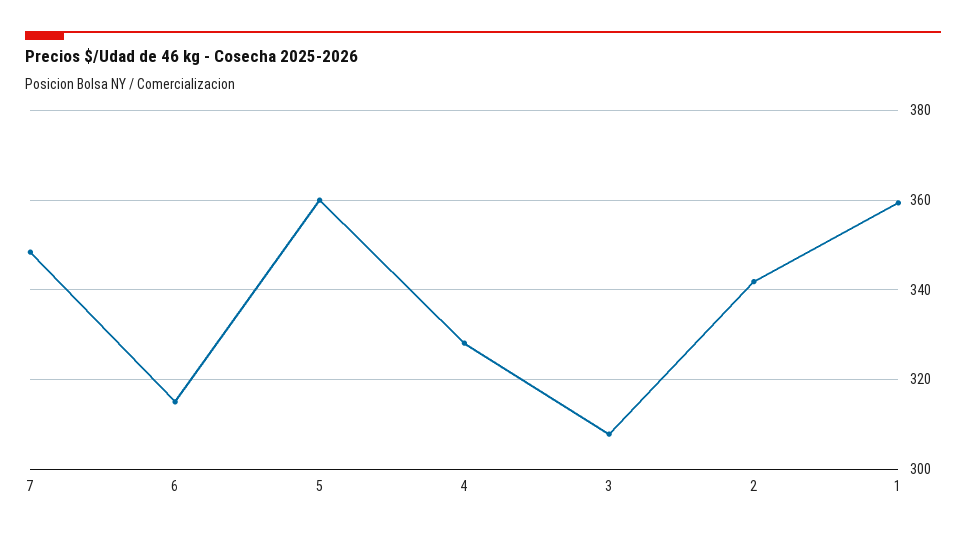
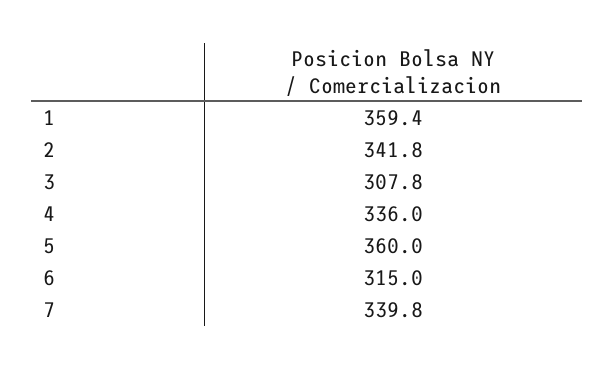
  {
-   "7": 348,
+   "7": 339.8,
    "6": 315,
    "5": 360,
-   "4": 328,
+   "4": 336,
    "3": 307.8,
    "2": 341.8,
    "1": 359.4
  }

